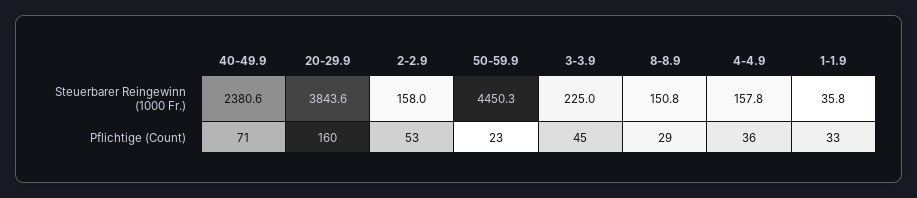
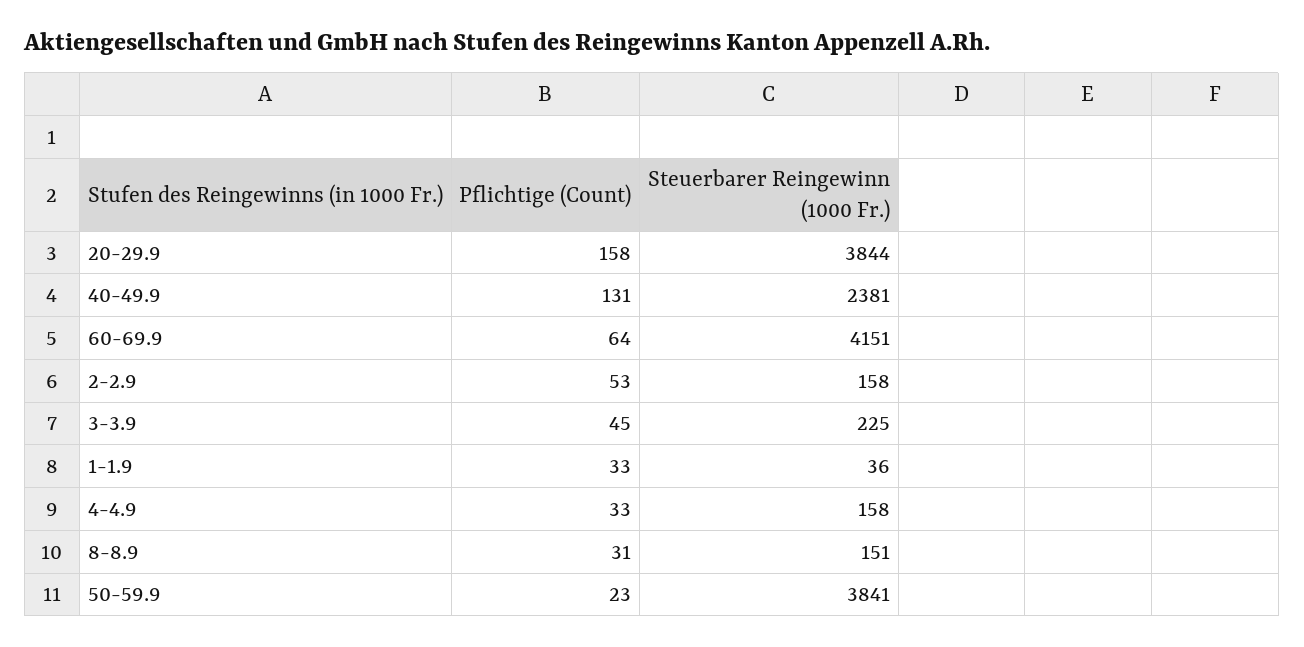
  {
    "40-49.9": {
      "Steuerbarer Reingewinn (1000 Fr.)": 2380.6,
-     "Pflichtige (Count)": 71
+     "Pflichtige (Count)": 131
    },
    "20-29.9": {
      "Steuerbarer Reingewinn (1000 Fr.)": 3843.6,
-     "Pflichtige (Count)": 160
+     "Pflichtige (Count)": 158
    },
    "2-2.9": {
      "Steuerbarer Reingewinn (1000 Fr.)": 158,
      "Pflichtige (Count)": 53
    },
    "50-59.9": {
-     "Steuerbarer Reingewinn (1000 Fr.)": 4450.3,
+     "Steuerbarer Reingewinn (1000 Fr.)": 3841,
      "Pflichtige (Count)": 23
    },
    "3-3.9": {
      "Steuerbarer Reingewinn (1000 Fr.)": 225,
      "Pflichtige (Count)": 45
    },
    "8-8.9": {
      "Steuerbarer Reingewinn (1000 Fr.)": 150.8,
-     "Pflichtige (Count)": 29
+     "Pflichtige (Count)": 31
    },
    "4-4.9": {
      "Steuerbarer Reingewinn (1000 Fr.)": 157.8,
-     "Pflichtige (Count)": 36
+     "Pflichtige (Count)": 33
    },
    "1-1.9": {
      "Steuerbarer Reingewinn (1000 Fr.)": 35.8,
      "Pflichtige (Count)": 33
-   }
+   },
+   "60-69.9": {
+     "Pflichtige (Count)": 64,
+     "Steuerbarer Reingewinn (1000 Fr.)": 4151
+   }
  }

